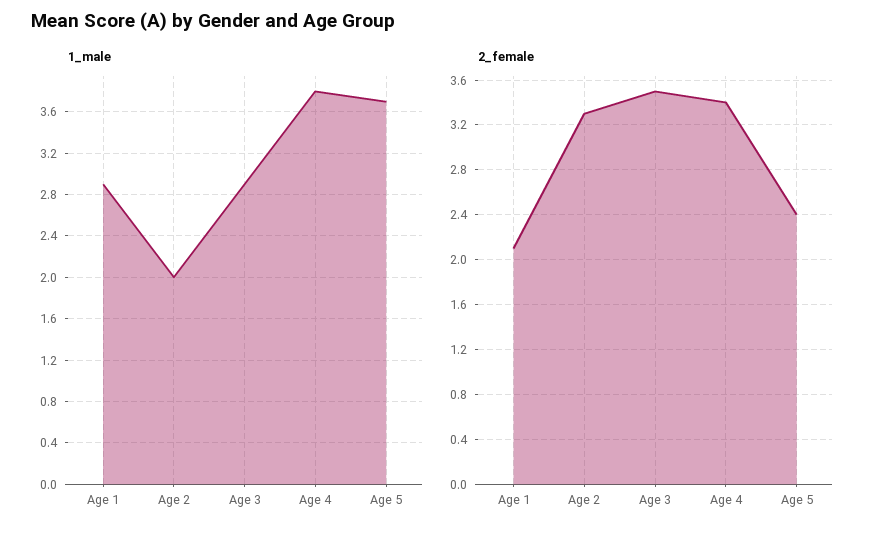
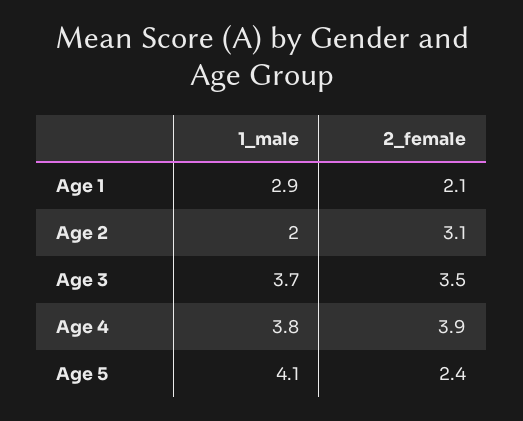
  {
    "1_male": {
      "Age 1": 2.9,
      "Age 2": 2,
-     "Age 3": 2.9,
+     "Age 3": 3.7,
      "Age 4": 3.8,
-     "Age 5": 3.7
+     "Age 5": 4.1
    },
    "2_female": {
      "Age 1": 2.1,
-     "Age 2": 3.3,
+     "Age 2": 3.1,
      "Age 3": 3.5,
-     "Age 4": 3.4,
+     "Age 4": 3.9,
      "Age 5": 2.4
    }
  }

